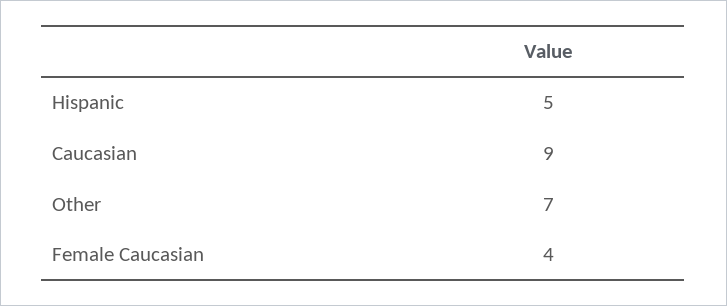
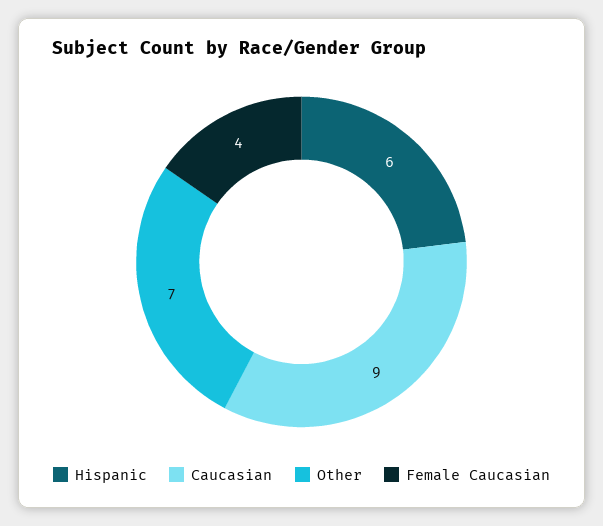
  {
-   "Hispanic": 5,
+   "Hispanic": 6,
    "Caucasian": 9,
    "Other": 7,
    "Female Caucasian": 4
  }

